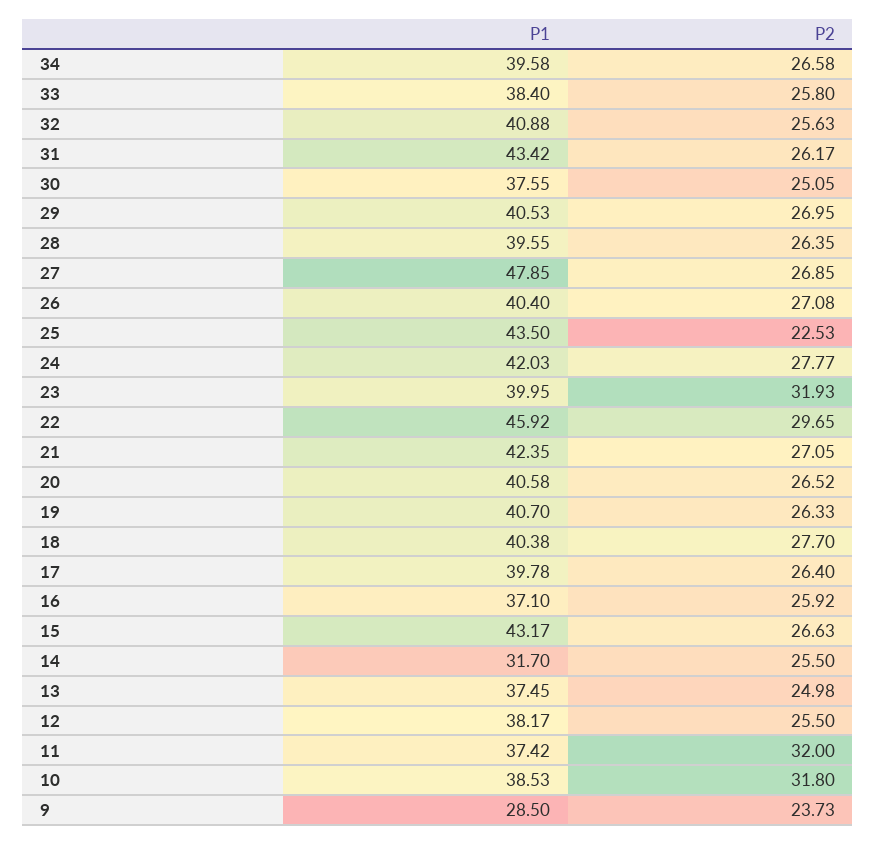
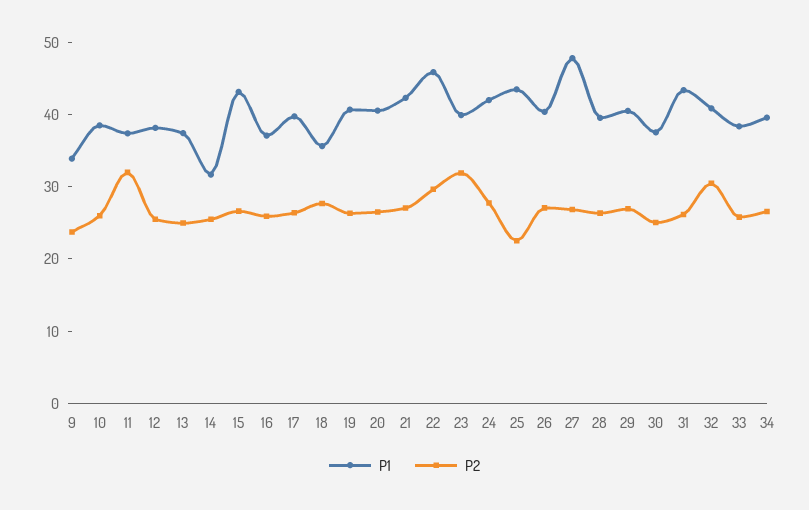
  {
    "P1": {
      "34": 39.58,
      "33": 38.4,
      "32": 40.88,
      "31": 43.42,
      "30": 37.55,
      "29": 40.53,
      "28": 39.55,
      "27": 47.85,
      "26": 40.4,
      "25": 43.5,
      "24": 42.03,
      "23": 39.95,
      "22": 45.92,
      "21": 42.35,
      "20": 40.58,
      "19": 40.7,
-     "18": 40.38,
+     "18": 36,
      "17": 39.78,
      "16": 37.1,
      "15": 43.17,
      "14": 31.7,
      "13": 37.45,
      "12": 38.17,
      "11": 37.42,
      "10": 38.53,
-     "9": 28.5
+     "9": 34
    },
    "P2": {
      "34": 26.58,
      "33": 25.8,
-     "32": 25.63,
+     "32": 30,
      "31": 26.17,
      "30": 25.05,
      "29": 26.95,
      "28": 26.35,
      "27": 26.85,
      "26": 27.08,
      "25": 22.53,
      "24": 27.77,
      "23": 31.93,
      "22": 29.65,
      "21": 27.05,
      "20": 26.52,
      "19": 26.33,
      "18": 27.7,
      "17": 26.4,
      "16": 25.92,
      "15": 26.63,
      "14": 25.5,
      "13": 24.98,
      "12": 25.5,
      "11": 32,
-     "10": 31.8,
+     "10": 26,
      "9": 23.73
    }
  }

